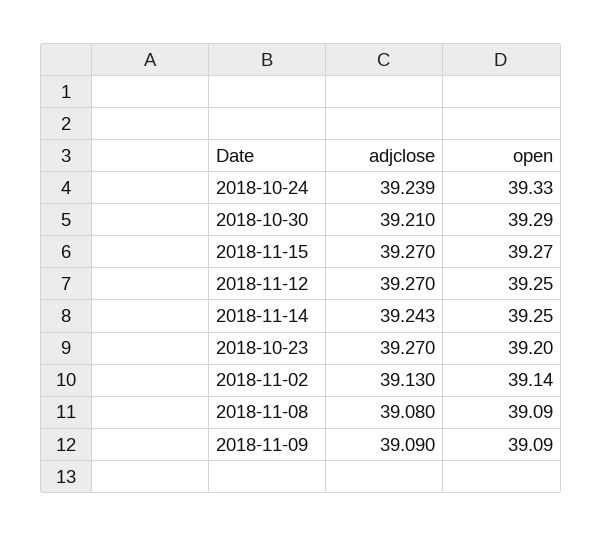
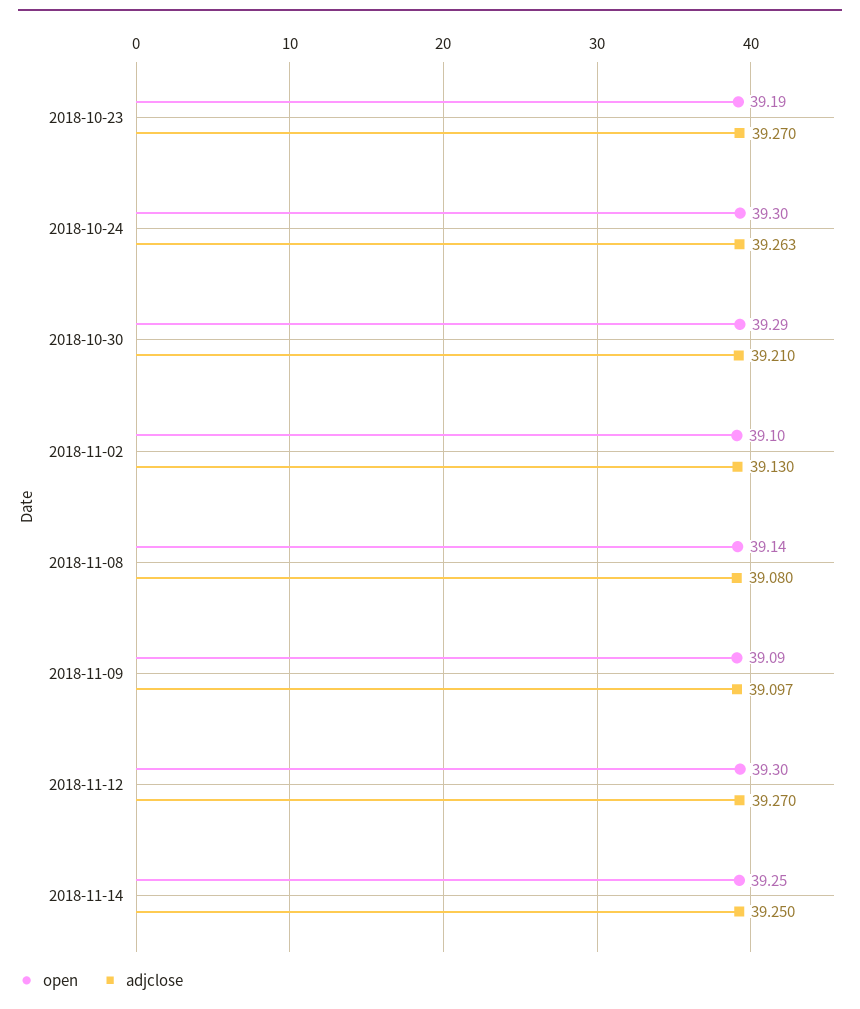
  {
    "adjclose": {
-     "2018-10-24": 39.239,
+     "2018-10-24": 39.263,
      "2018-10-30": 39.21,
-     "2018-11-15": 39.27,
      "2018-11-12": 39.27,
-     "2018-11-14": 39.243,
+     "2018-11-14": 39.25,
      "2018-10-23": 39.27,
      "2018-11-02": 39.13,
      "2018-11-08": 39.08,
-     "2018-11-09": 39.09
+     "2018-11-09": 39.097
    },
    "open": {
-     "2018-10-24": 39.33,
+     "2018-10-24": 39.3,
      "2018-10-30": 39.29,
-     "2018-11-15": 39.27,
-     "2018-11-12": 39.25,
+     "2018-11-12": 39.3,
      "2018-11-14": 39.25,
-     "2018-10-23": 39.2,
+     "2018-10-23": 39.19,
-     "2018-11-02": 39.14,
+     "2018-11-02": 39.1,
-     "2018-11-08": 39.09,
+     "2018-11-08": 39.14,
      "2018-11-09": 39.09
    }
  }

